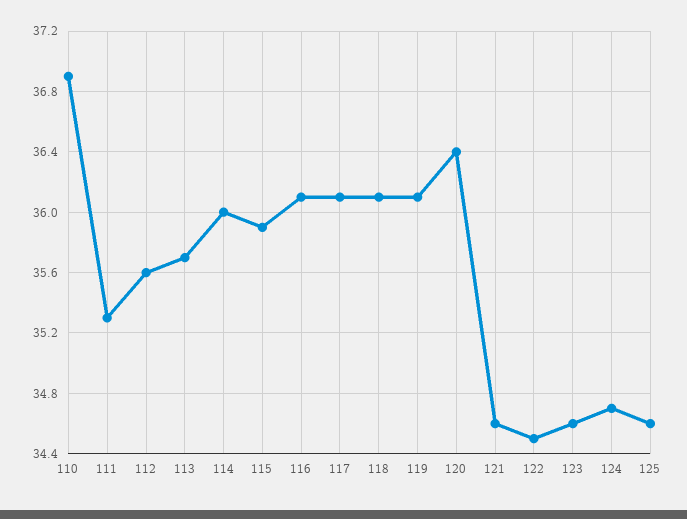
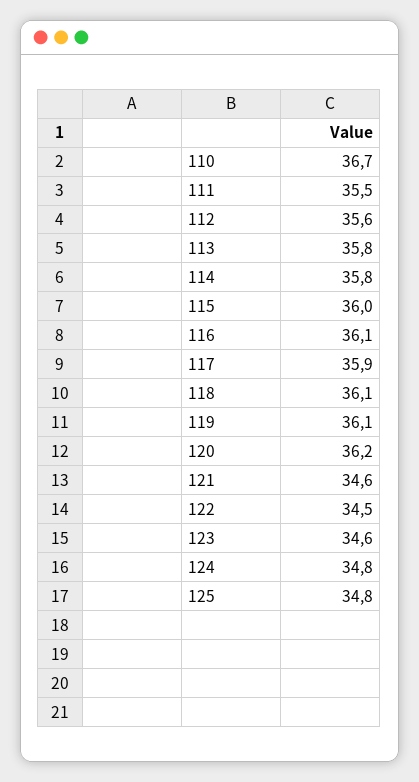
  {
-   "110": 36.9,
+   "110": 36.7,
-   "111": 35.3,
+   "111": 35.5,
    "112": 35.6,
-   "113": 35.7,
+   "113": 35.8,
-   "114": 36,
+   "114": 35.8,
-   "115": 35.9,
+   "115": 36,
    "116": 36.1,
-   "117": 36.1,
+   "117": 35.9,
    "118": 36.1,
    "119": 36.1,
-   "120": 36.4,
+   "120": 36.2,
    "121": 34.6,
    "122": 34.5,
    "123": 34.6,
-   "124": 34.7,
+   "124": 34.8,
-   "125": 34.6
+   "125": 34.8
  }

